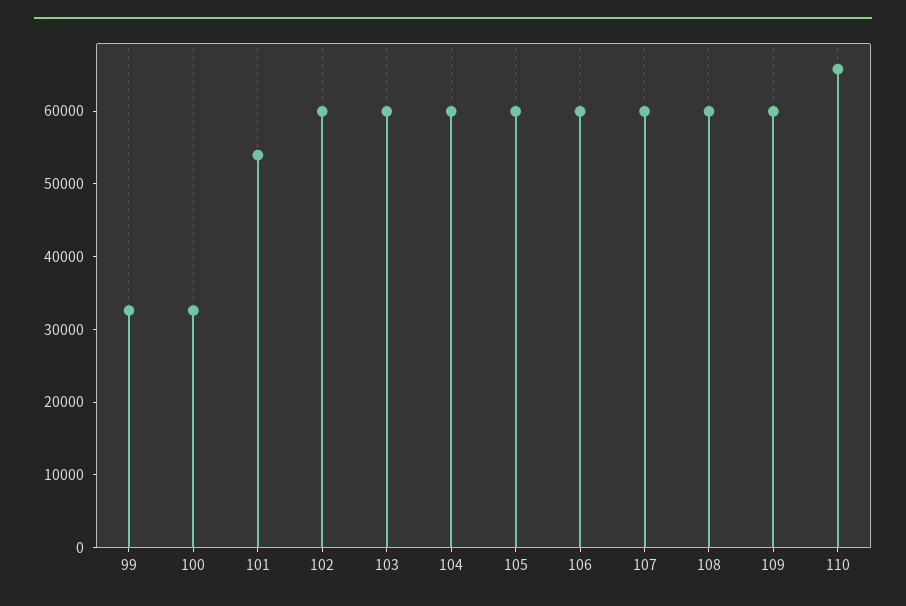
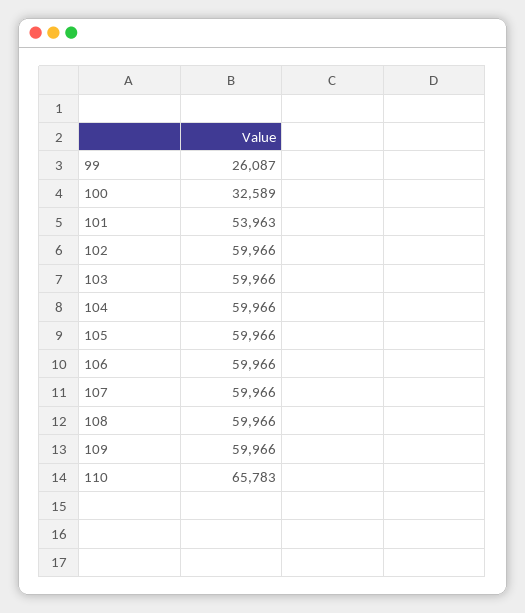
  {
-   "99": 32000,
+   "99": 26087,
    "100": 32589,
    "101": 53963,
    "102": 59966,
    "103": 59966,
    "104": 59966,
    "105": 59966,
    "106": 59966,
    "107": 59966,
    "108": 59966,
    "109": 59966,
    "110": 65783
  }

